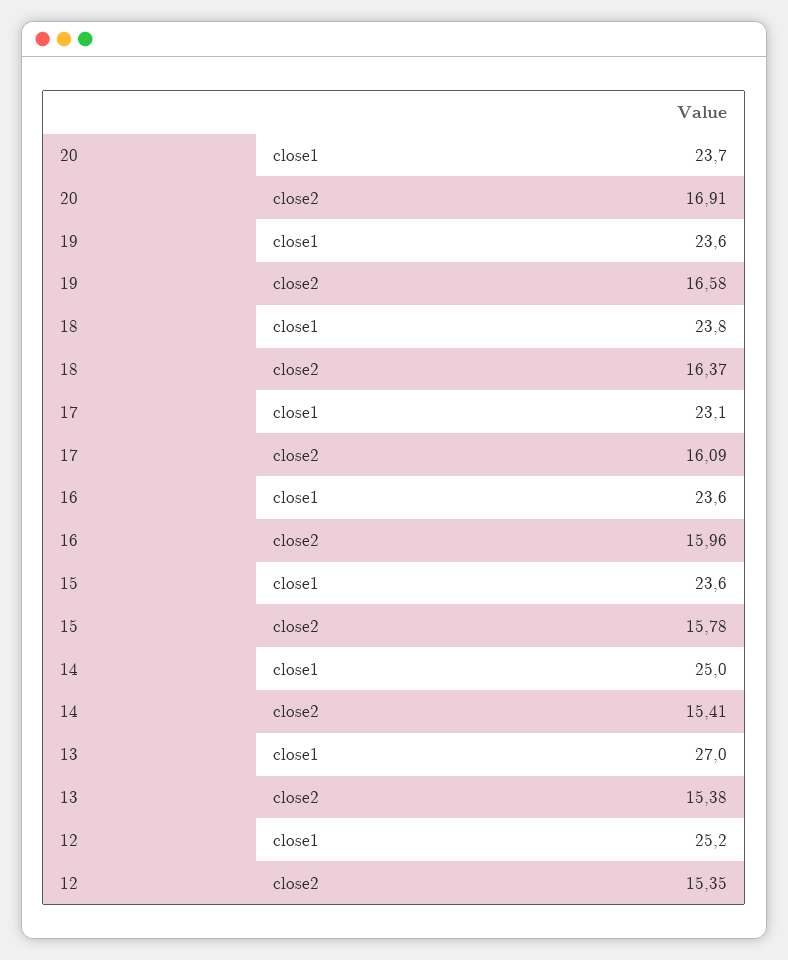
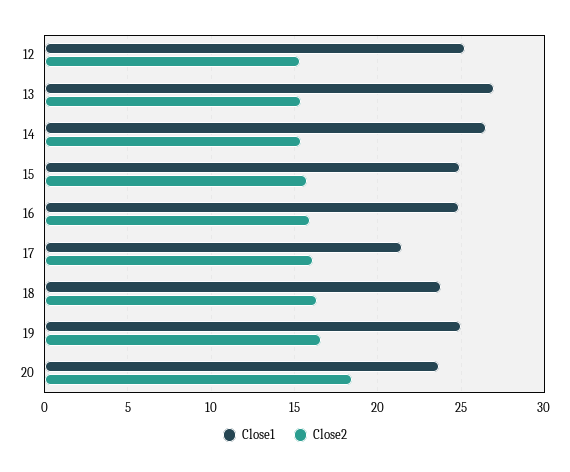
  {
    "close1": {
      "20": 23.7,
-     "19": 23.6,
+     "19": 25,
      "18": 23.8,
-     "17": 23.1,
+     "17": 21.5,
-     "16": 23.6,
+     "16": 25,
-     "15": 23.6,
+     "15": 25,
-     "14": 25,
+     "14": 26.5,
      "13": 27,
      "12": 25.2
    },
    "close2": {
-     "20": 16.91,
+     "20": 18.5,
      "19": 16.58,
      "18": 16.37,
      "17": 16.09,
      "16": 15.96,
      "15": 15.78,
      "14": 15.41,
      "13": 15.38,
      "12": 15.35
    }
  }

